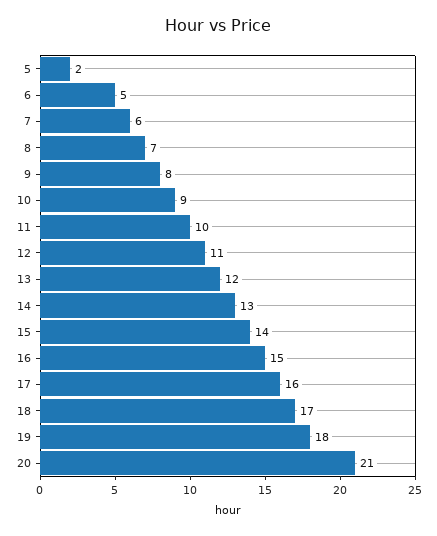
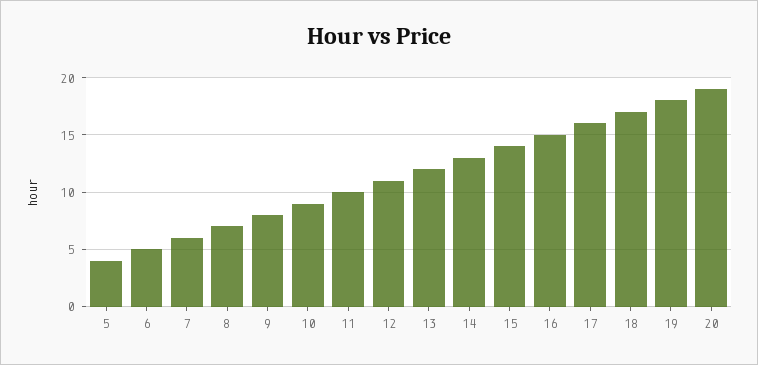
  {
-   "5": 2,
+   "5": 4,
    "6": 5,
    "7": 6,
    "8": 7,
    "9": 8,
    "10": 9,
    "11": 10,
    "12": 11,
    "13": 12,
    "14": 13,
    "15": 14,
    "16": 15,
    "17": 16,
    "18": 17,
    "19": 18,
-   "20": 21
+   "20": 19
  }

